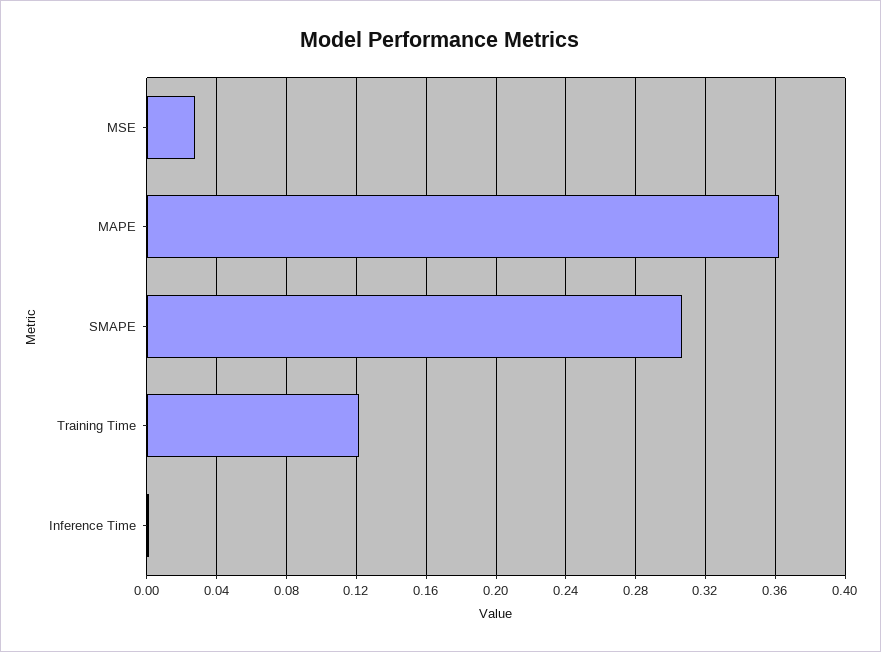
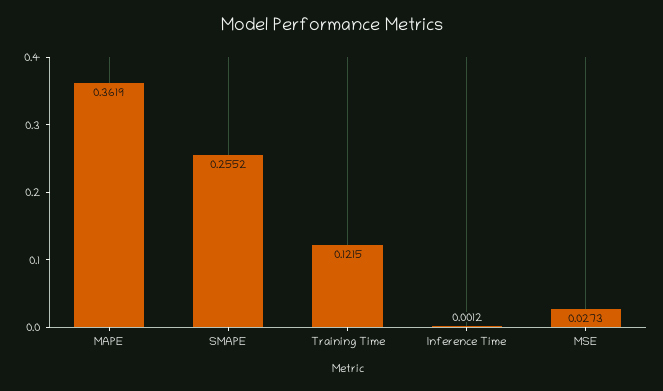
  {
    "MSE": 0.0273,
    "MAPE": 0.3619,
-   "SMAPE": 0.305,
+   "SMAPE": 0.2552,
    "Training Time": 0.1215,
    "Inference Time": 0.0012
  }

